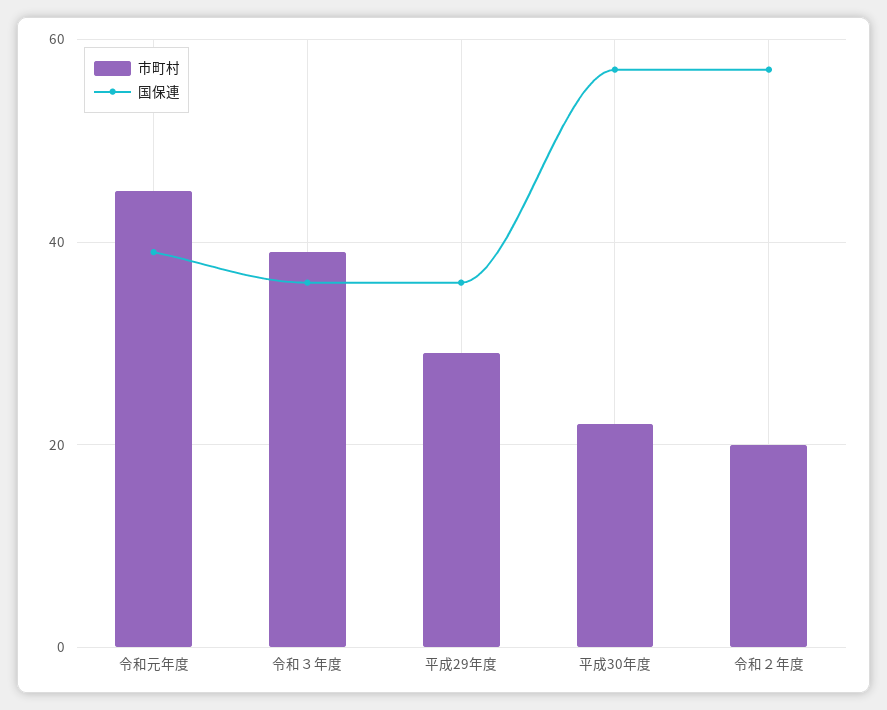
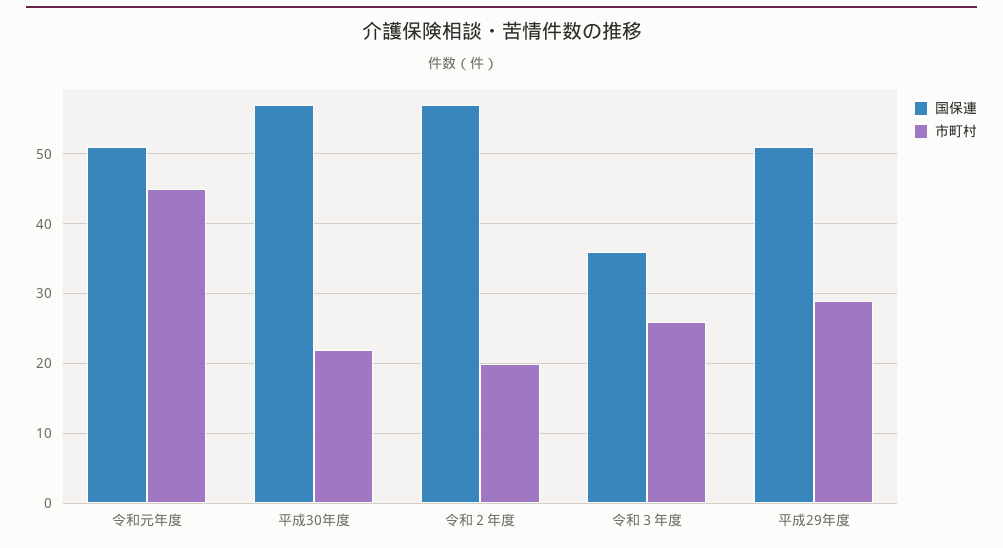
  {
    "市町村": {
      "令和元年度": 45,
-     "令和３年度": 40,
+     "令和３年度": 26,
      "平成29年度": 29,
      "平成30年度": 22,
      "令和２年度": 20
    },
    "国保連": {
-     "令和元年度": 40,
+     "令和元年度": 51,
      "令和３年度": 36,
-     "平成29年度": 35,
+     "平成29年度": 51,
      "平成30年度": 57,
      "令和２年度": 57
    }
  }

